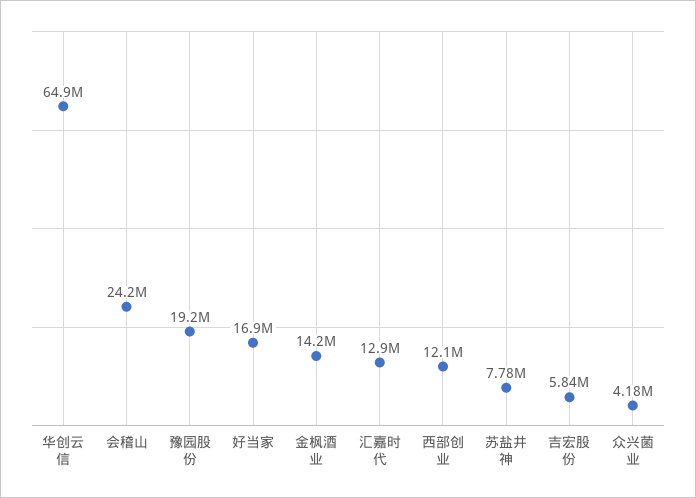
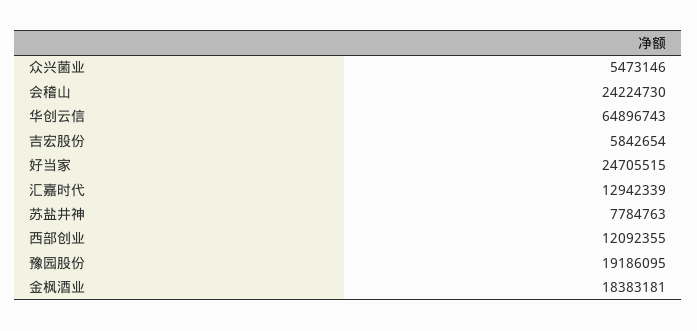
  {
    "华创云信": 64896743,
    "会稽山": 24224730,
    "豫园股份": 19186095,
-   "好当家": 16900000,
+   "好当家": 24705515,
-   "金枫酒业": 14200000,
+   "金枫酒业": 18383181,
    "汇嘉时代": 12942339,
    "西部创业": 12092355,
    "苏盐井神": 7784763,
    "吉宏股份": 5842654,
-   "众兴菌业": 4180000
+   "众兴菌业": 5473146
  }

